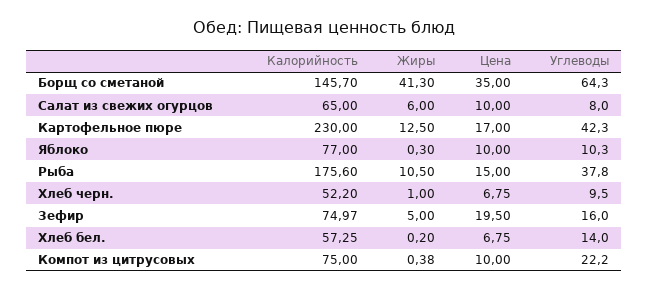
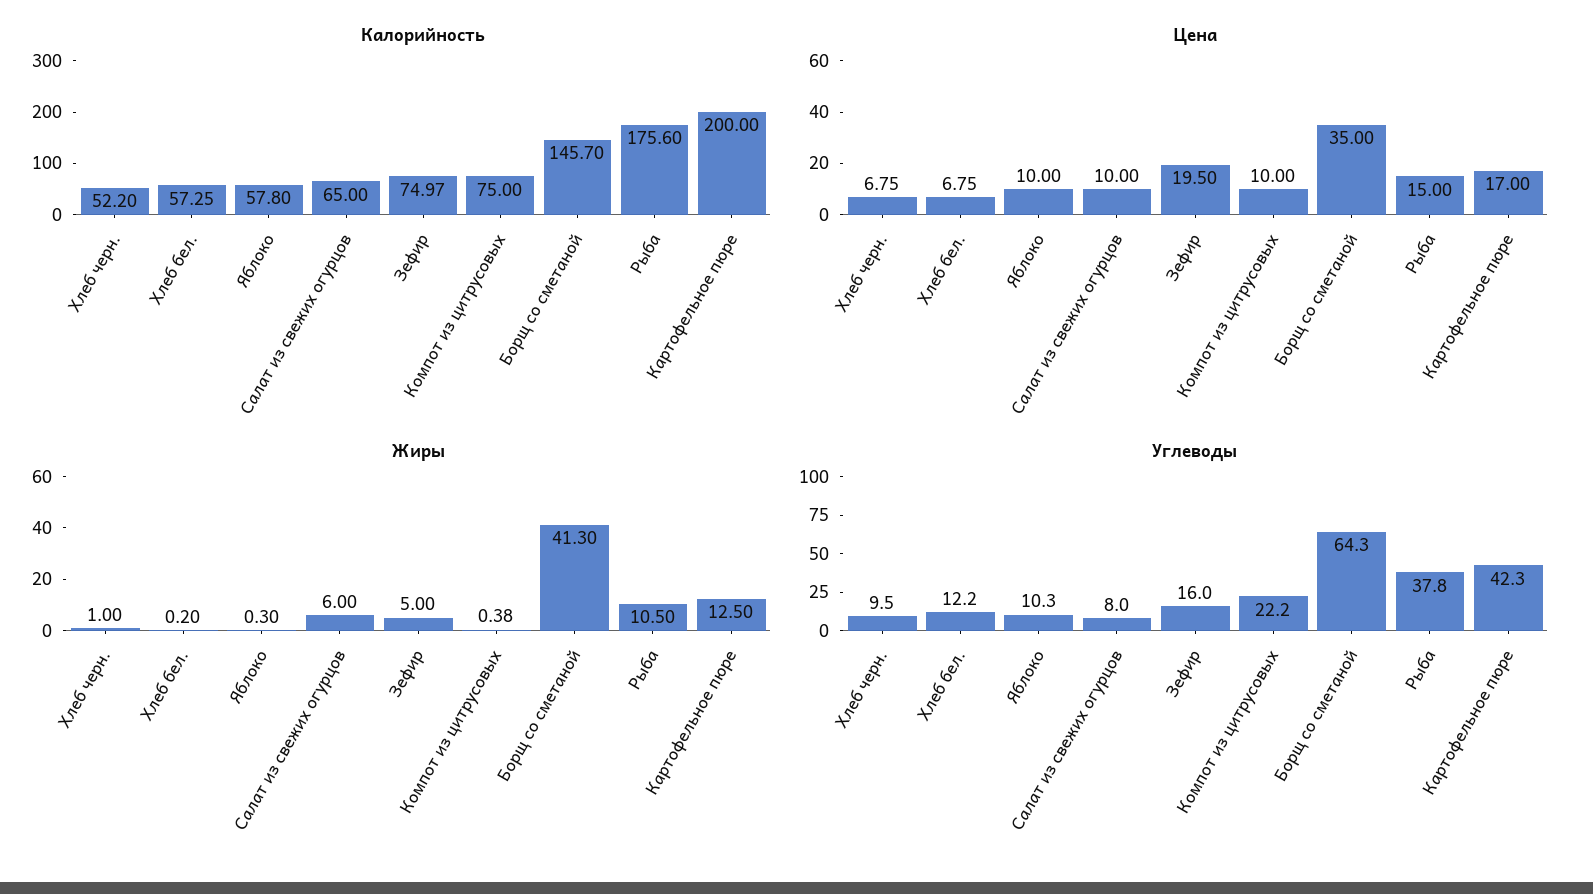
  {
    "Калорийность": {
      "Борщ со сметаной": 145.7,
      "Салат из свежих огурцов": 65,
-     "Картофельное пюре": 230,
+     "Картофельное пюре": 200,
-     "Яблоко": 77,
+     "Яблоко": 57.8,
      "Рыба": 175.6,
      "Хлеб черн.": 52.2,
      "Зефир": 74.97,
      "Хлеб бел.": 57.25,
      "Компот из цитрусовых": 75
    },
    "Жиры": {
      "Борщ со сметаной": 41.3,
      "Салат из свежих огурцов": 6,
      "Картофельное пюре": 12.5,
      "Яблоко": 0.3,
      "Рыба": 10.5,
      "Хлеб черн.": 1,
      "Зефир": 5,
      "Хлеб бел.": 0.2,
      "Компот из цитрусовых": 0.38
    },
    "Цена": {
      "Борщ со сметаной": 35,
      "Салат из свежих огурцов": 10,
      "Картофельное пюре": 17,
      "Яблоко": 10,
      "Рыба": 15,
      "Хлеб черн.": 6.75,
      "Зефир": 19.5,
      "Хлеб бел.": 6.75,
      "Компот из цитрусовых": 10
    },
    "Углеводы": {
      "Борщ со сметаной": 64.3,
      "Салат из свежих огурцов": 8,
      "Картофельное пюре": 42.3,
      "Яблоко": 10.3,
      "Рыба": 37.8,
      "Хлеб черн.": 9.5,
      "Зефир": 16,
-     "Хлеб бел.": 14,
+     "Хлеб бел.": 12.2,
      "Компот из цитрусовых": 22.2
    }
  }

